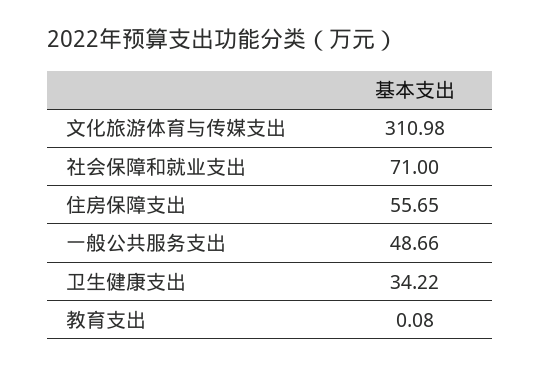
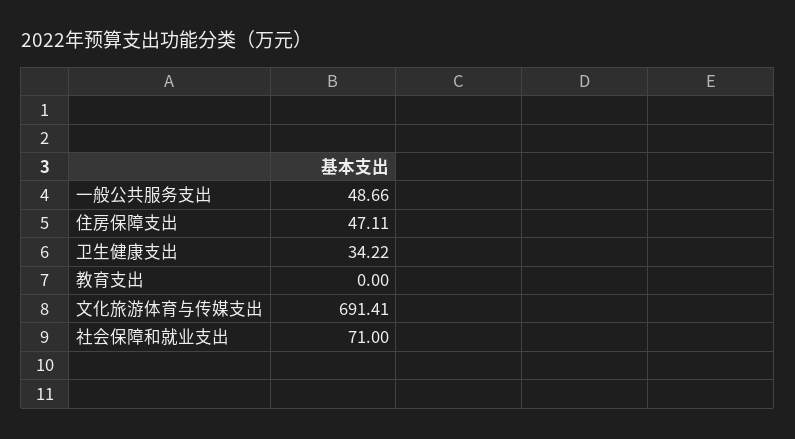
  {
-   "文化旅游体育与传媒支出": 310.98,
+   "文化旅游体育与传媒支出": 691.41,
    "社会保障和就业支出": 71,
-   "住房保障支出": 55.65,
+   "住房保障支出": 47.11,
    "一般公共服务支出": 48.66,
    "卫生健康支出": 34.22,
-   "教育支出": 0.08
+   "教育支出": 0
  }

